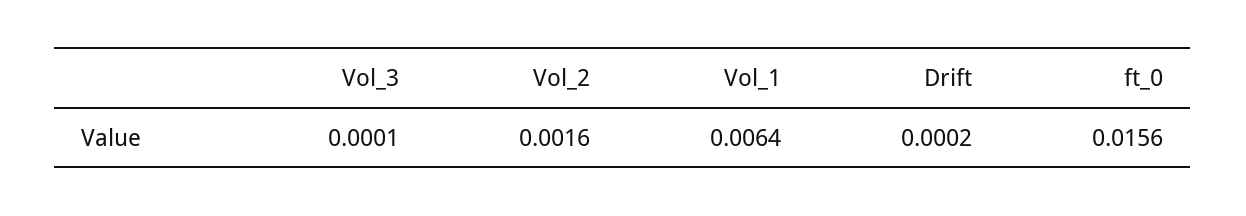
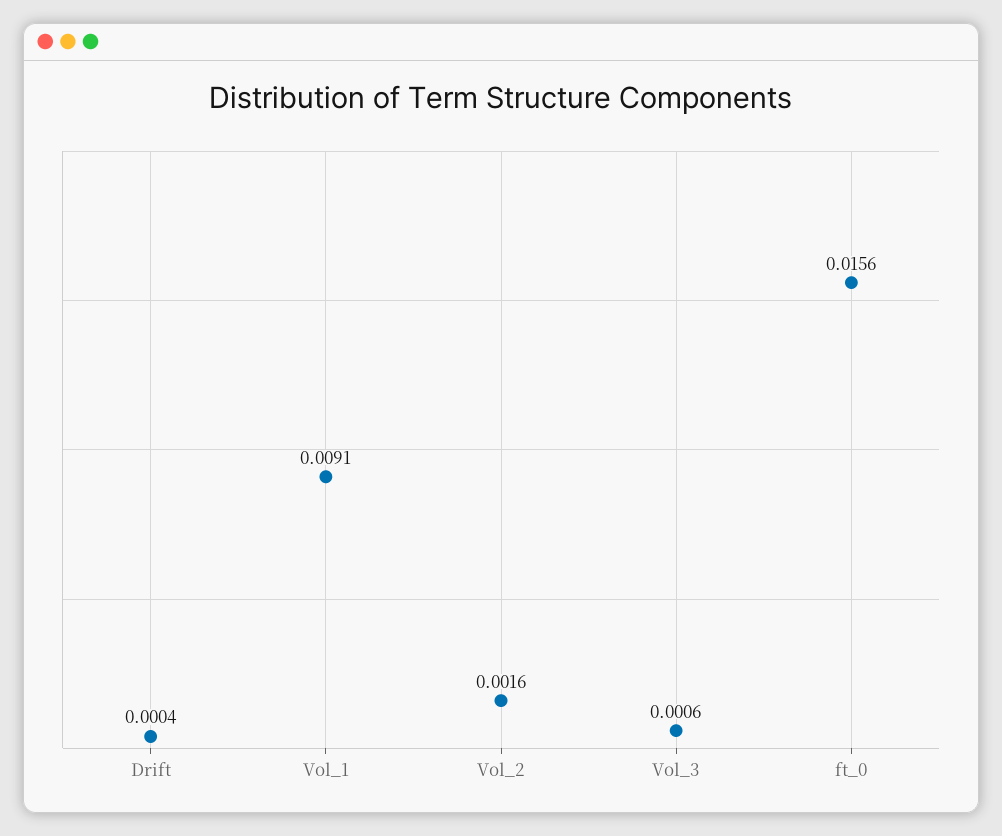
  {
-   "Vol_3": 0.0001,
+   "Vol_3": 0.0006,
    "Vol_2": 0.0016,
-   "Vol_1": 0.0064,
+   "Vol_1": 0.0091,
-   "Drift": 0.0002,
+   "Drift": 0.0004,
    "ft_0": 0.0156
  }

